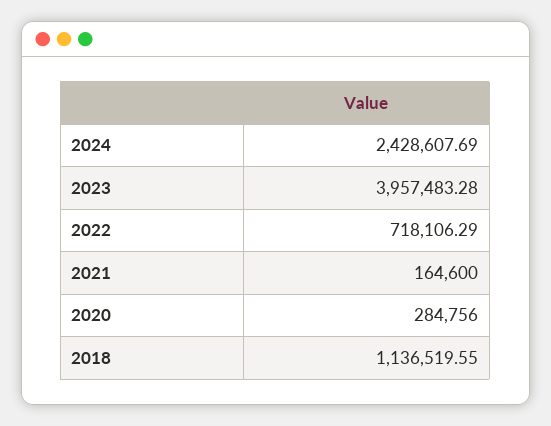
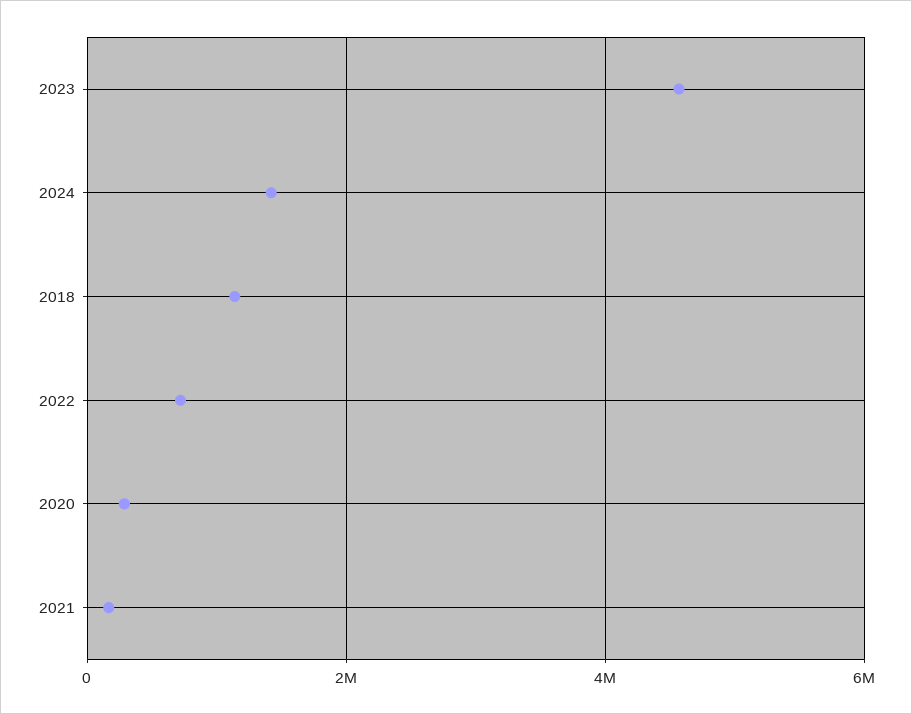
  {
-   "2024": 2428607.69,
+   "2024": 1400000,
-   "2023": 3957483.28,
+   "2023": 4600000,
    "2022": 718106.29,
    "2021": 164600,
    "2020": 284756,
    "2018": 1136519.55
  }

